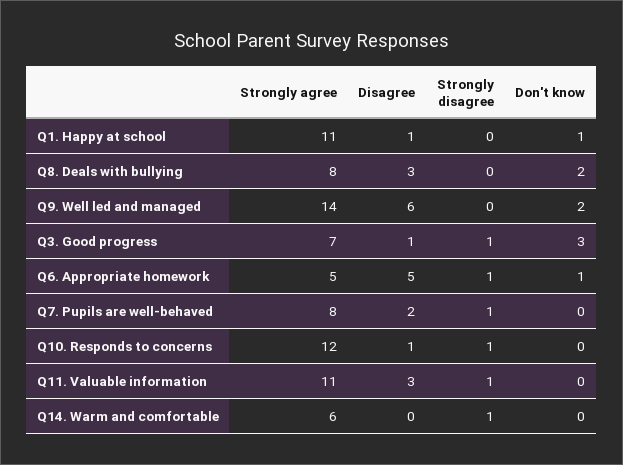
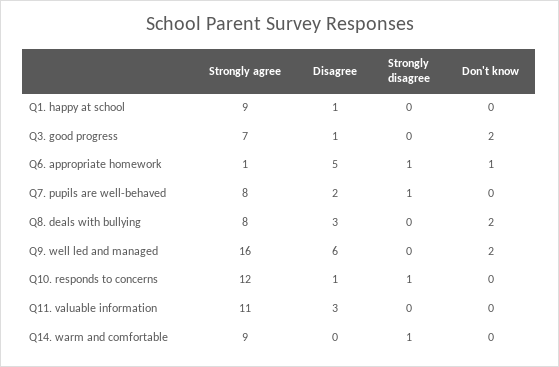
  {
    "Strongly agree": {
-     "Q1. Happy at school": 11,
+     "Q1. Happy at school": 9,
      "Q8. Deals with bullying": 8,
-     "Q9. Well led and managed": 14,
+     "Q9. Well led and managed": 16,
      "Q3. Good progress": 7,
-     "Q6. Appropriate homework": 5,
+     "Q6. Appropriate homework": 1,
      "Q7. Pupils are well-behaved": 8,
      "Q10. Responds to concerns": 12,
      "Q11. Valuable information": 11,
-     "Q14. Warm and comfortable": 6
+     "Q14. Warm and comfortable": 9
    },
    "Disagree": {
      "Q1. Happy at school": 1,
      "Q8. Deals with bullying": 3,
      "Q9. Well led and managed": 6,
      "Q3. Good progress": 1,
      "Q6. Appropriate homework": 5,
      "Q7. Pupils are well-behaved": 2,
      "Q10. Responds to concerns": 1,
      "Q11. Valuable information": 3,
      "Q14. Warm and comfortable": 0
    },
    "Strongly disagree": {
      "Q1. Happy at school": 0,
      "Q8. Deals with bullying": 0,
      "Q9. Well led and managed": 0,
-     "Q3. Good progress": 1,
+     "Q3. Good progress": 0,
      "Q6. Appropriate homework": 1,
      "Q7. Pupils are well-behaved": 1,
      "Q10. Responds to concerns": 1,
-     "Q11. Valuable information": 1,
+     "Q11. Valuable information": 0,
      "Q14. Warm and comfortable": 1
    },
    "Don't know": {
-     "Q1. Happy at school": 1,
+     "Q1. Happy at school": 0,
      "Q8. Deals with bullying": 2,
      "Q9. Well led and managed": 2,
-     "Q3. Good progress": 3,
+     "Q3. Good progress": 2,
      "Q6. Appropriate homework": 1,
      "Q7. Pupils are well-behaved": 0,
      "Q10. Responds to concerns": 0,
      "Q11. Valuable information": 0,
      "Q14. Warm and comfortable": 0
    }
  }

